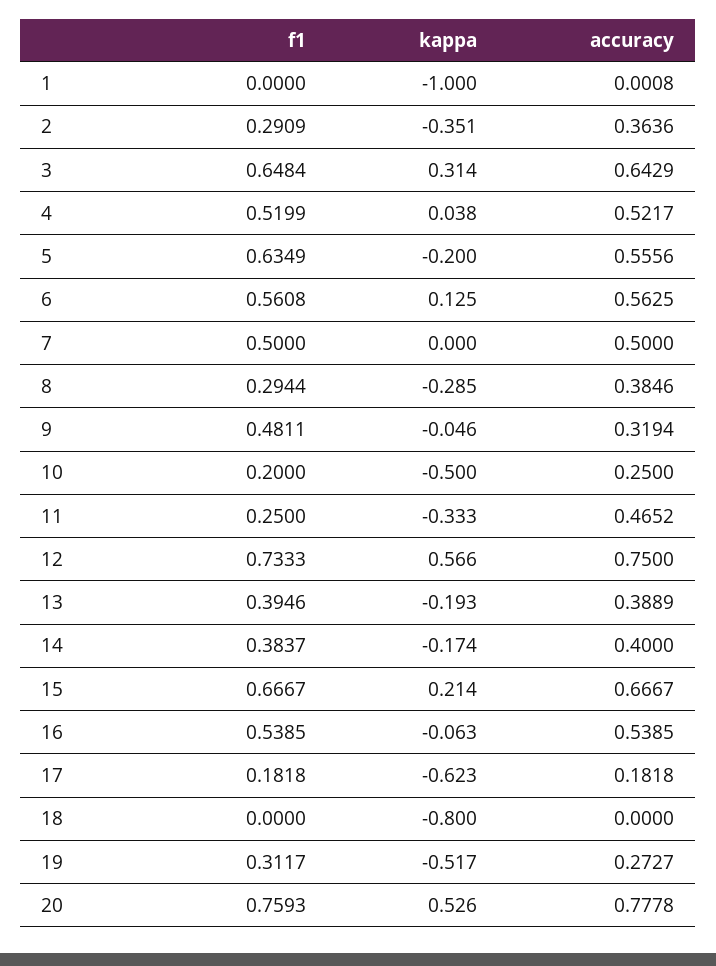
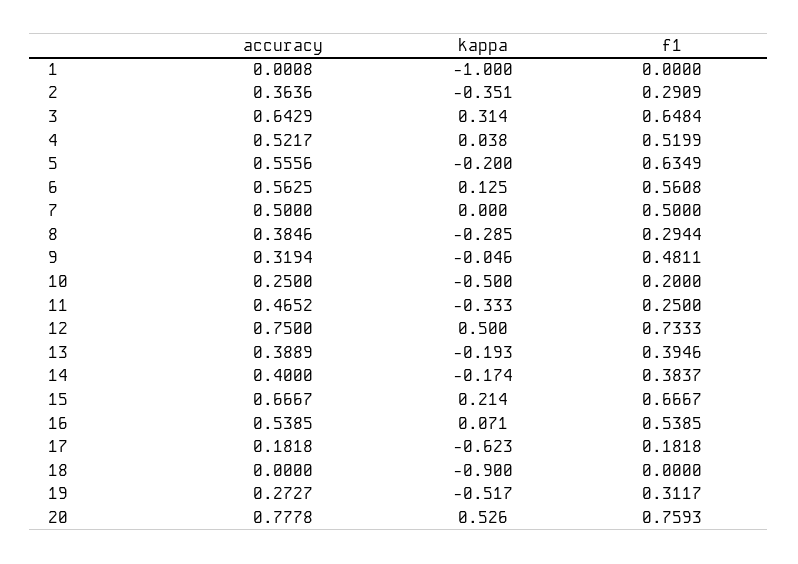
  {
    "f1": {
      "1": 0,
      "2": 0.2909,
      "3": 0.6484,
      "4": 0.5199,
      "5": 0.6349,
      "6": 0.5608,
      "7": 0.5,
      "8": 0.2944,
      "9": 0.4811,
      "10": 0.2,
      "11": 0.25,
      "12": 0.7333,
      "13": 0.3946,
      "14": 0.3837,
      "15": 0.6667,
      "16": 0.5385,
      "17": 0.1818,
      "18": 0,
      "19": 0.3117,
      "20": 0.7593
    },
    "kappa": {
      "1": -1,
      "2": -0.351,
      "3": 0.314,
      "4": 0.038,
      "5": -0.2,
      "6": 0.125,
      "7": 0,
      "8": -0.285,
      "9": -0.046,
      "10": -0.5,
      "11": -0.333,
-     "12": 0.566,
+     "12": 0.5,
      "13": -0.193,
      "14": -0.174,
      "15": 0.214,
-     "16": -0.063,
+     "16": 0.071,
      "17": -0.623,
-     "18": -0.8,
+     "18": -0.9,
      "19": -0.517,
      "20": 0.526
    },
    "accuracy": {
      "1": 0.0008,
      "2": 0.3636,
      "3": 0.6429,
      "4": 0.5217,
      "5": 0.5556,
      "6": 0.5625,
      "7": 0.5,
      "8": 0.3846,
      "9": 0.3194,
      "10": 0.25,
      "11": 0.4652,
      "12": 0.75,
      "13": 0.3889,
      "14": 0.4,
      "15": 0.6667,
      "16": 0.5385,
      "17": 0.1818,
      "18": 0,
      "19": 0.2727,
      "20": 0.7778
    }
  }

